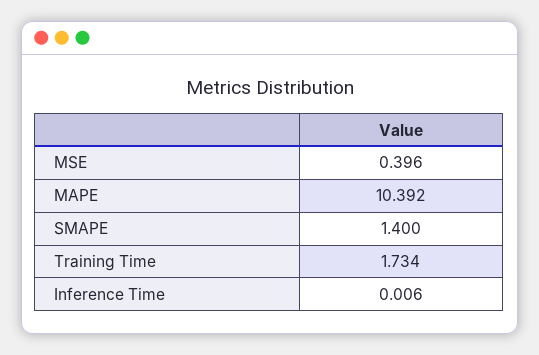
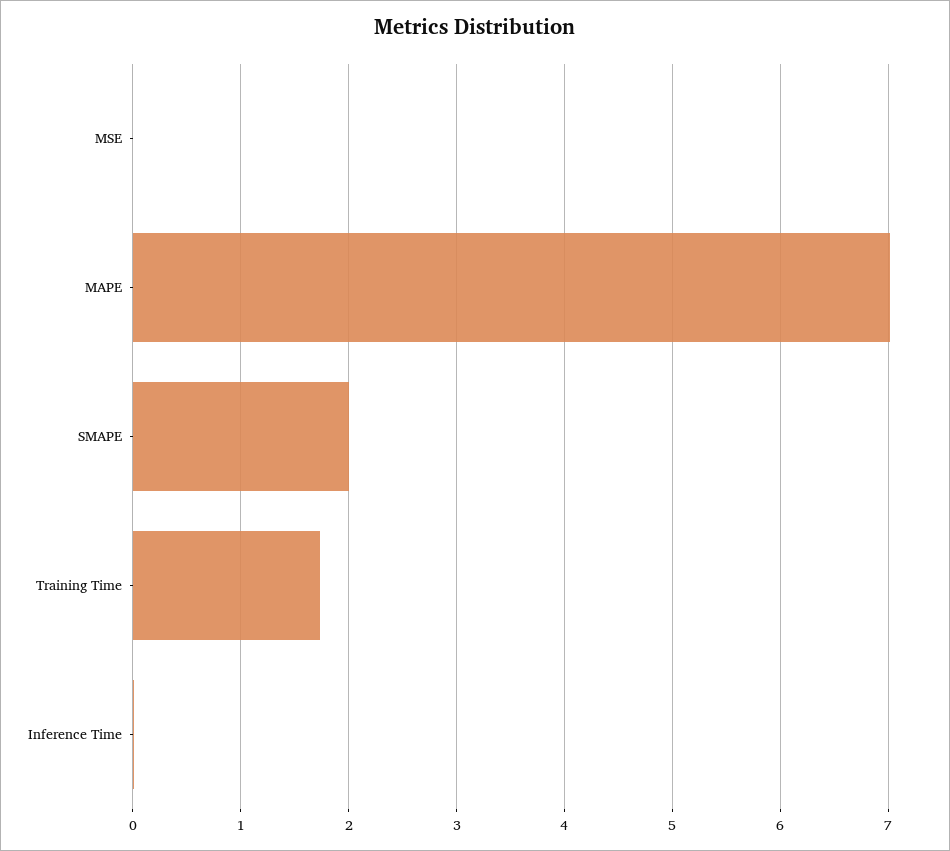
  {
-   "MSE": 0.396,
+   "MSE": 0,
-   "MAPE": 10.392,
+   "MAPE": 7,
-   "SMAPE": 1.4,
+   "SMAPE": 2,
    "Training Time": 1.734,
    "Inference Time": 0.006
  }

